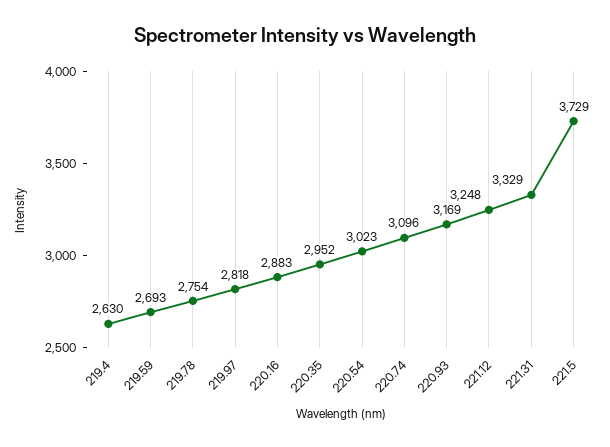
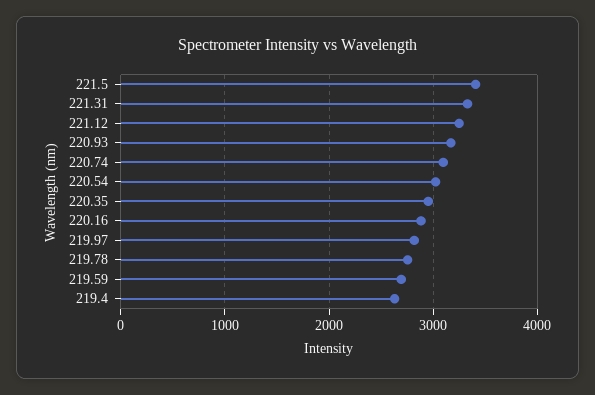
  {
    "219.4": 2630,
    "219.59": 2693,
    "219.78": 2754,
    "219.97": 2818,
    "220.16": 2883,
    "220.35": 2952,
    "220.54": 3023,
    "220.74": 3096,
    "220.93": 3169,
    "221.12": 3248,
    "221.31": 3329,
-   "221.5": 3729
+   "221.5": 3400
  }

